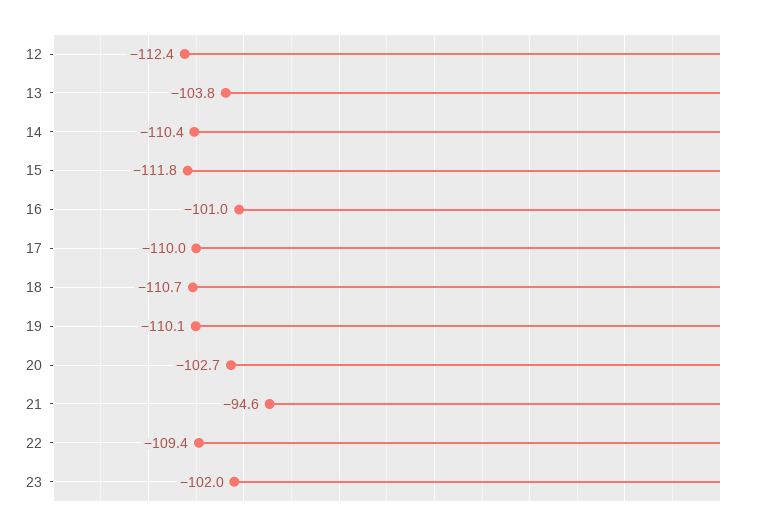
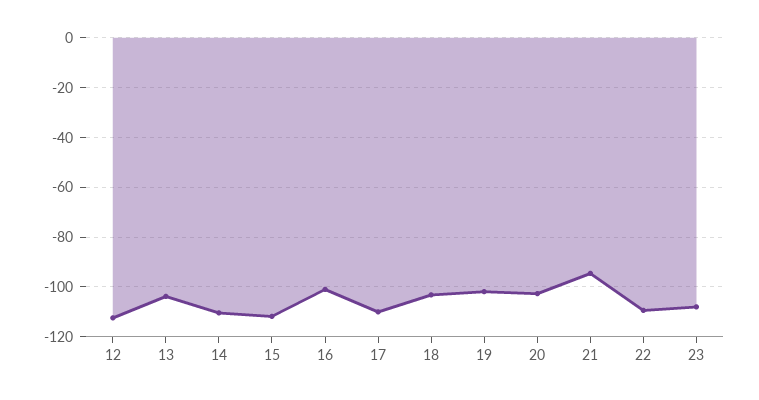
  {
    "12": -112.4,
    "13": -103.8,
    "14": -110.4,
    "15": -111.8,
    "16": -101,
    "17": -110,
-   "18": -110.7,
+   "18": -102.5,
-   "19": -110.1,
+   "19": -102.5,
    "20": -102.7,
    "21": -94.6,
    "22": -109.4,
-   "23": -102
+   "23": -107.5
  }

